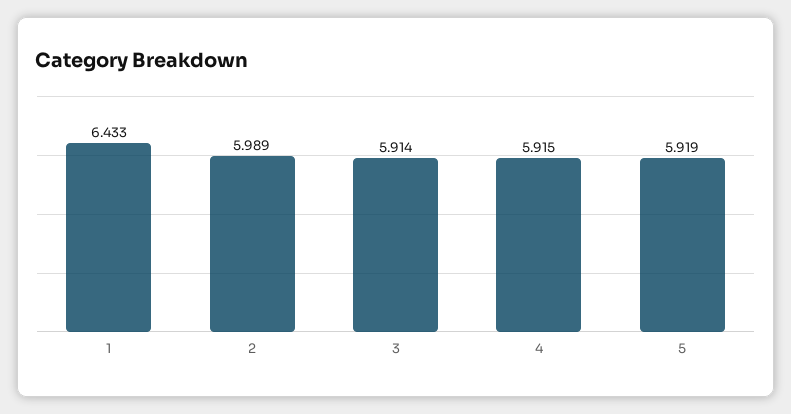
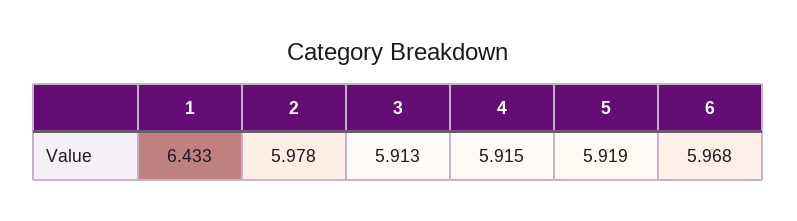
  {
    "1": 6.433,
-   "2": 5.989,
+   "2": 5.978,
-   "3": 5.914,
+   "3": 5.913,
    "4": 5.915,
-   "5": 5.919
+   "5": 5.919,
+   "6": 5.968
  }

